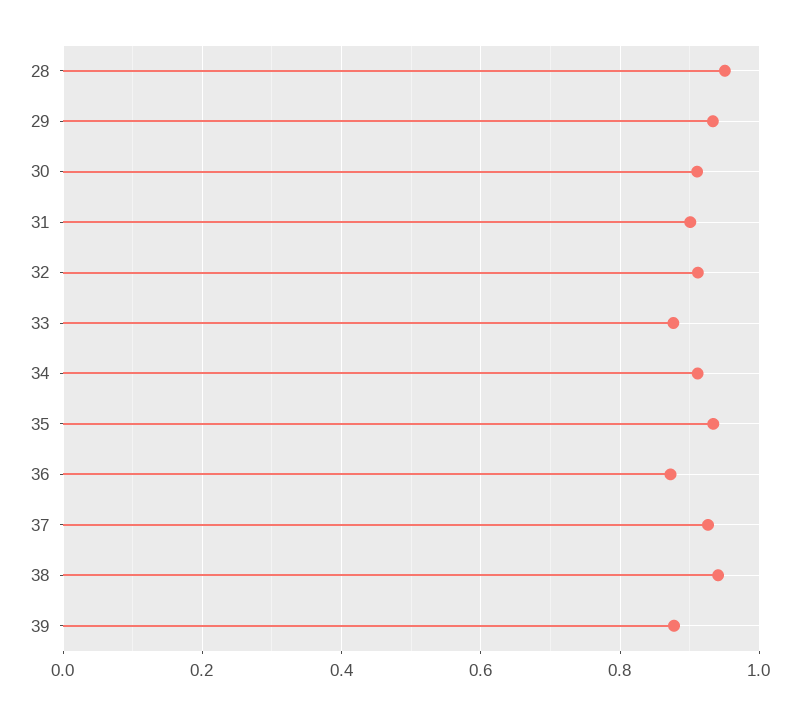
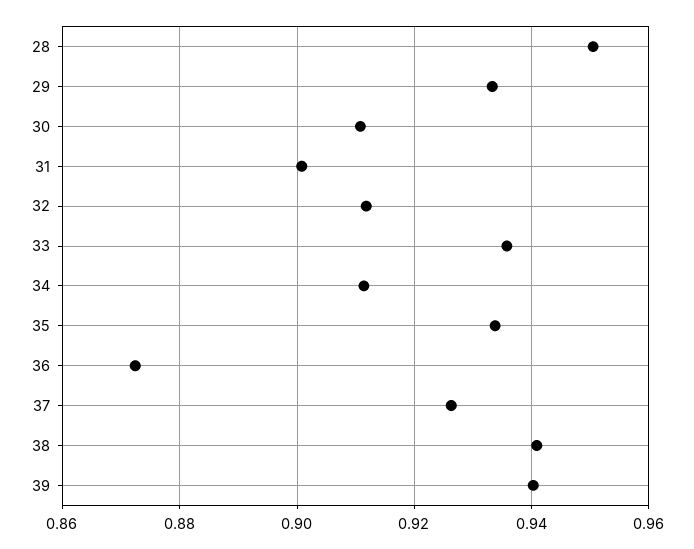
  {
    "28": 0.95,
    "29": 0.934,
    "30": 0.91,
    "31": 0.9,
    "32": 0.912,
-   "33": 0.88,
+   "33": 0.936,
    "34": 0.912,
    "35": 0.934,
    "36": 0.872,
    "37": 0.926,
    "38": 0.94,
-   "39": 0.88
+   "39": 0.94
  }

